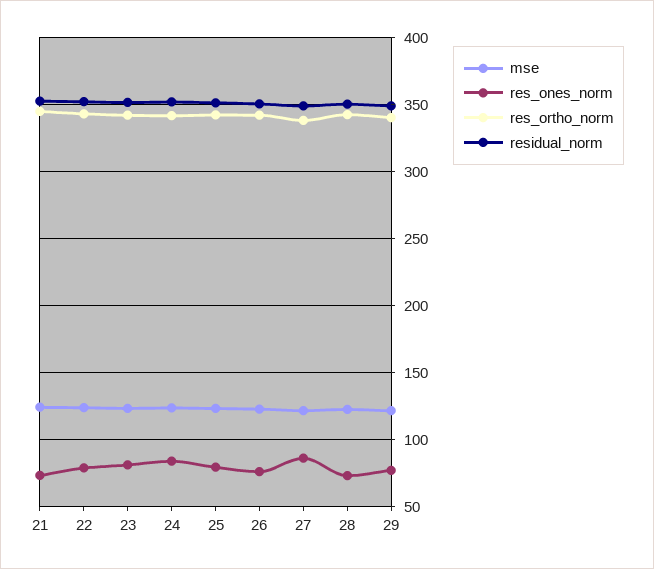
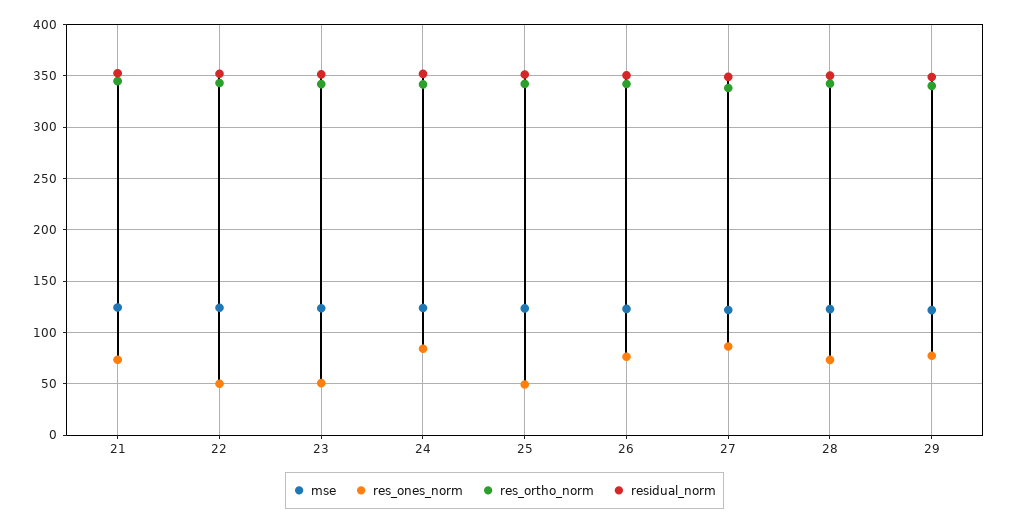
  {
    "mse": {
      "21": 125,
      "22": 125,
      "23": 125,
      "24": 125,
      "25": 125,
      "26": 125,
      "27": 120,
      "28": 125,
      "29": 120
    },
    "res_ones_norm": {
      "21": 75,
-     "22": 80,
+     "22": 50,
-     "23": 80,
+     "23": 50,
      "24": 85,
-     "25": 80,
+     "25": 50,
      "26": 75,
      "27": 85,
      "28": 75,
      "29": 75
    },
    "res_ortho_norm": {
      "21": 345,
      "22": 345,
      "23": 340,
      "24": 340,
      "25": 340,
      "26": 340,
      "27": 340,
      "28": 345,
      "29": 340
    },
    "residual_norm": {
      "21": 355,
      "22": 350,
      "23": 350,
      "24": 350,
      "25": 350,
      "26": 350,
      "27": 350,
      "28": 350,
      "29": 350
    }
  }

